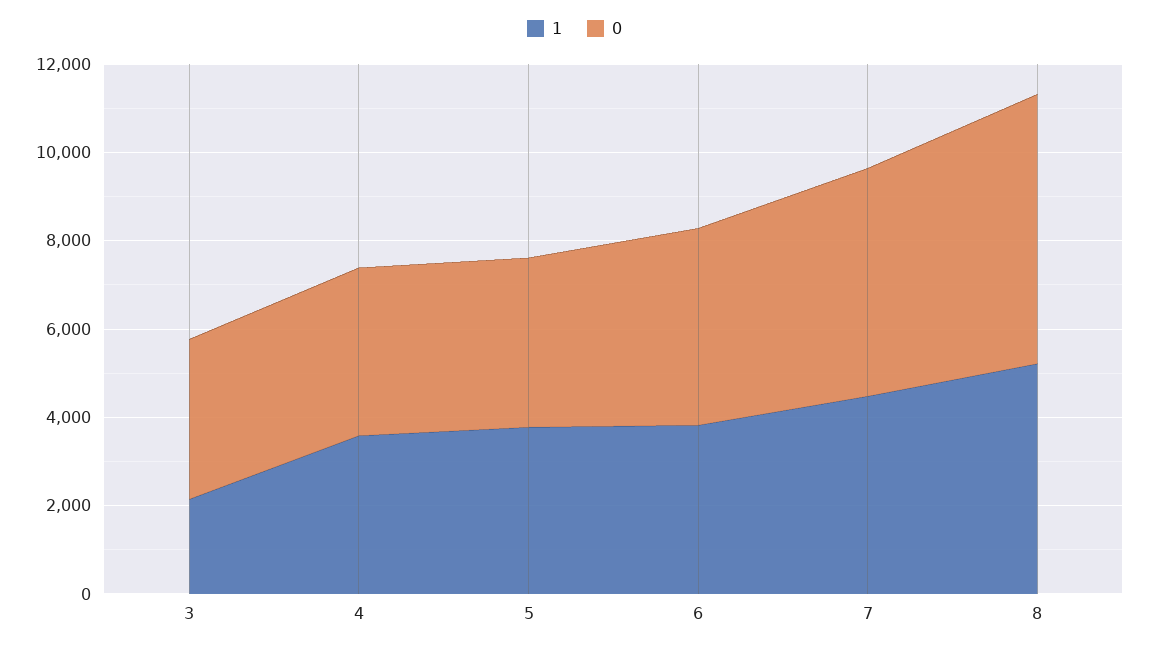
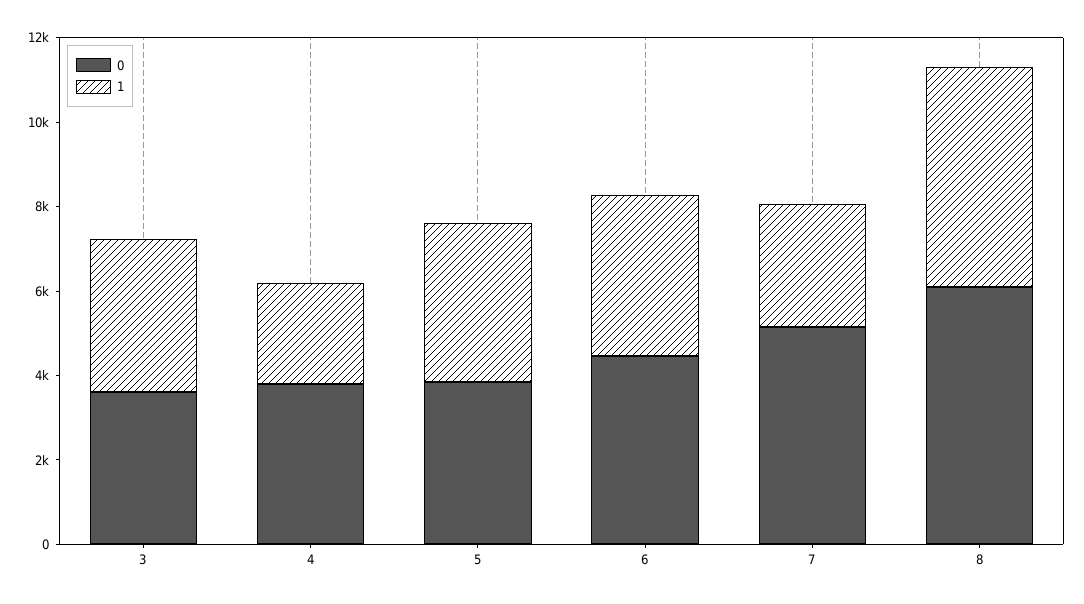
  {
    "1": {
-     "3": 2000,
+     "3": 3500,
-     "4": 3500,
+     "4": 2500,
      "5": 4000,
      "6": 4000,
-     "7": 4500,
+     "7": 3000,
      "8": 5000
    },
    "0": {
      "3": 3500,
      "4": 4000,
      "5": 4000,
      "6": 4500,
      "7": 5000,
      "8": 6000
    }
  }

